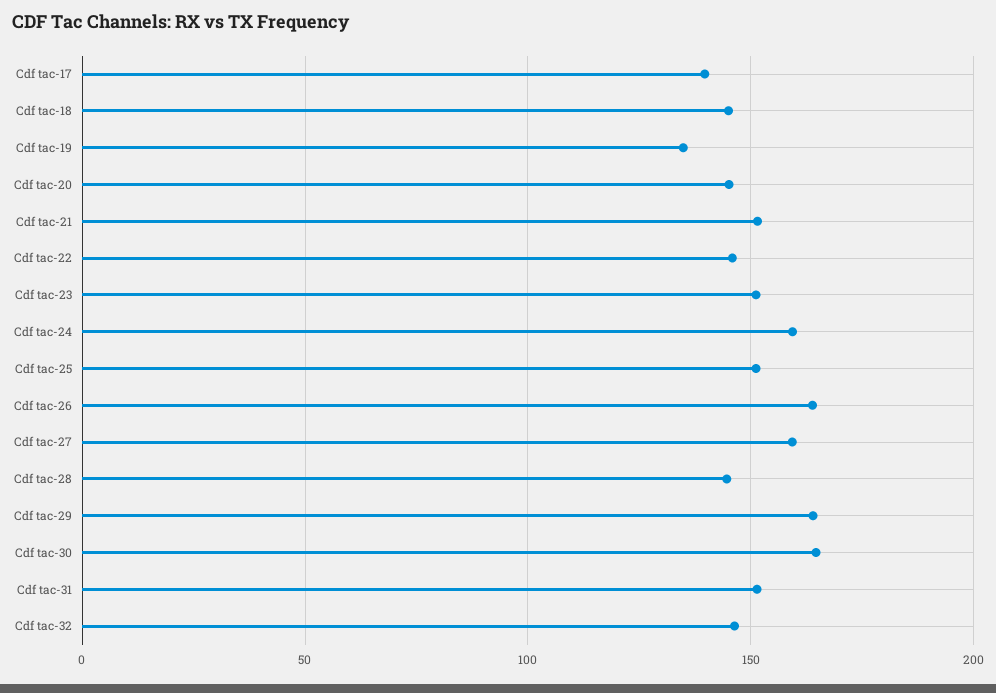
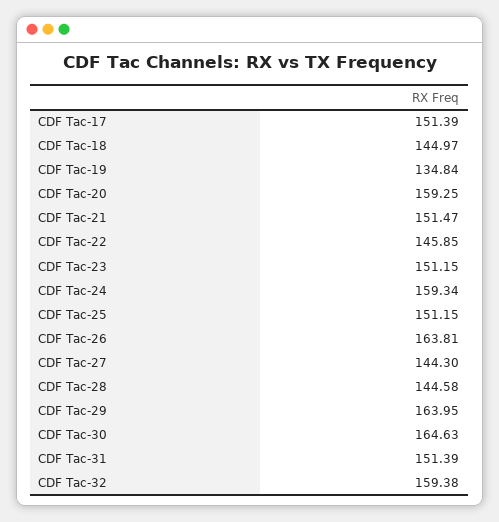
  {
-   "Cdf tac-17": 140,
+   "Cdf tac-17": 151.39,
    "Cdf tac-18": 144.97,
    "Cdf tac-19": 134.84,
-   "Cdf tac-20": 145,
+   "Cdf tac-20": 159.25,
    "Cdf tac-21": 151.47,
    "Cdf tac-22": 145.85,
    "Cdf tac-23": 151.15,
    "Cdf tac-24": 159.34,
    "Cdf tac-25": 151.15,
    "Cdf tac-26": 163.81,
-   "Cdf tac-27": 160,
+   "Cdf tac-27": 144.3,
    "Cdf tac-28": 144.58,
    "Cdf tac-29": 163.95,
    "Cdf tac-30": 164.63,
    "Cdf tac-31": 151.39,
-   "Cdf tac-32": 145
+   "Cdf tac-32": 159.38
  }

